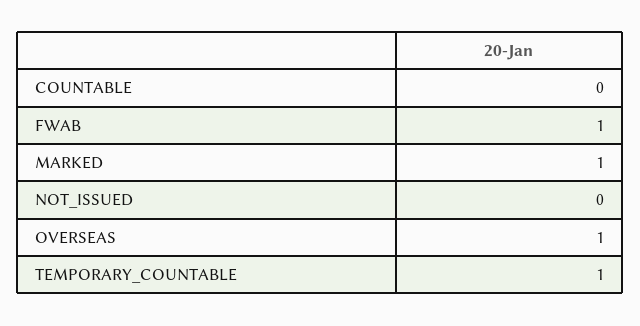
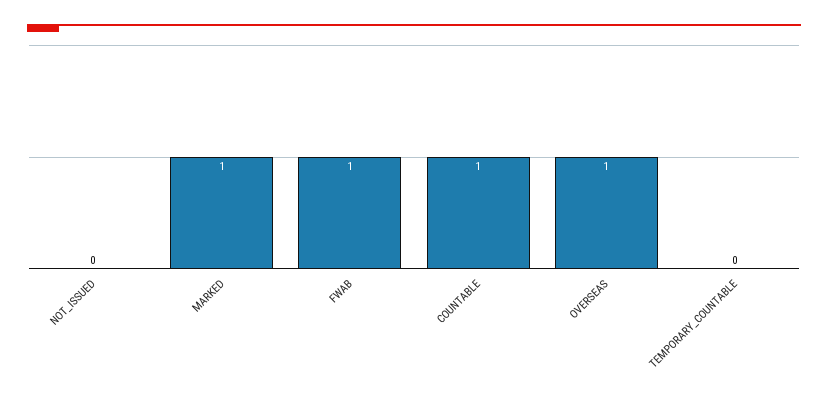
  {
-   "COUNTABLE": 0,
+   "COUNTABLE": 1,
    "FWAB": 1,
    "MARKED": 1,
    "NOT_ISSUED": 0,
    "OVERSEAS": 1,
-   "TEMPORARY_COUNTABLE": 1
+   "TEMPORARY_COUNTABLE": 0
  }

